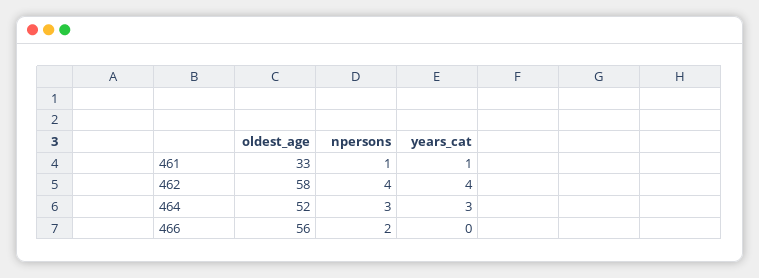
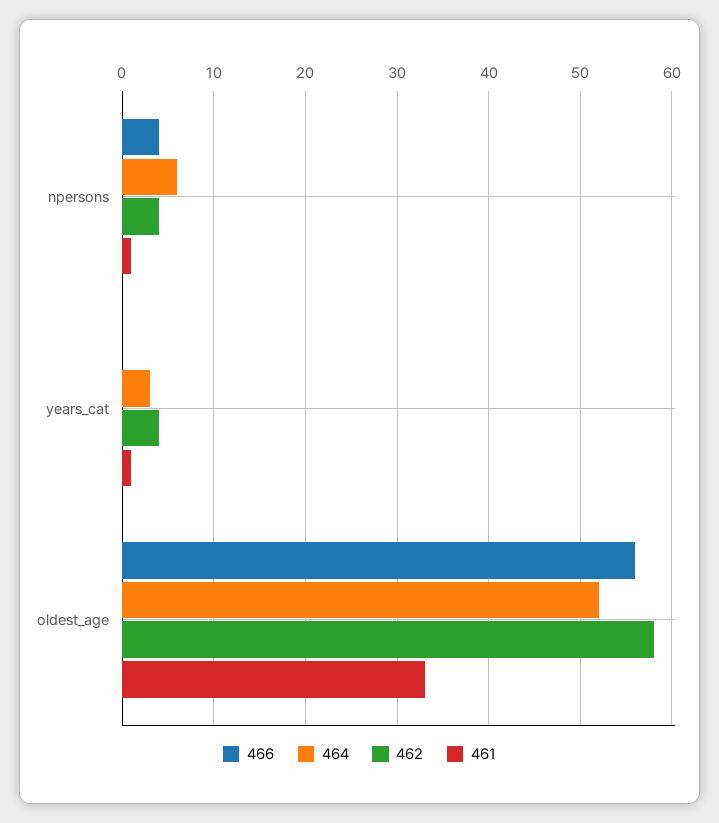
  {
    "461": {
      "oldest_age": 33,
      "npersons": 1,
      "years_cat": 1
    },
    "462": {
      "oldest_age": 58,
      "npersons": 4,
      "years_cat": 4
    },
    "464": {
      "oldest_age": 52,
-     "npersons": 3,
+     "npersons": 6,
      "years_cat": 3
    },
    "466": {
      "oldest_age": 56,
-     "npersons": 2,
+     "npersons": 4,
      "years_cat": 0
    }
  }

